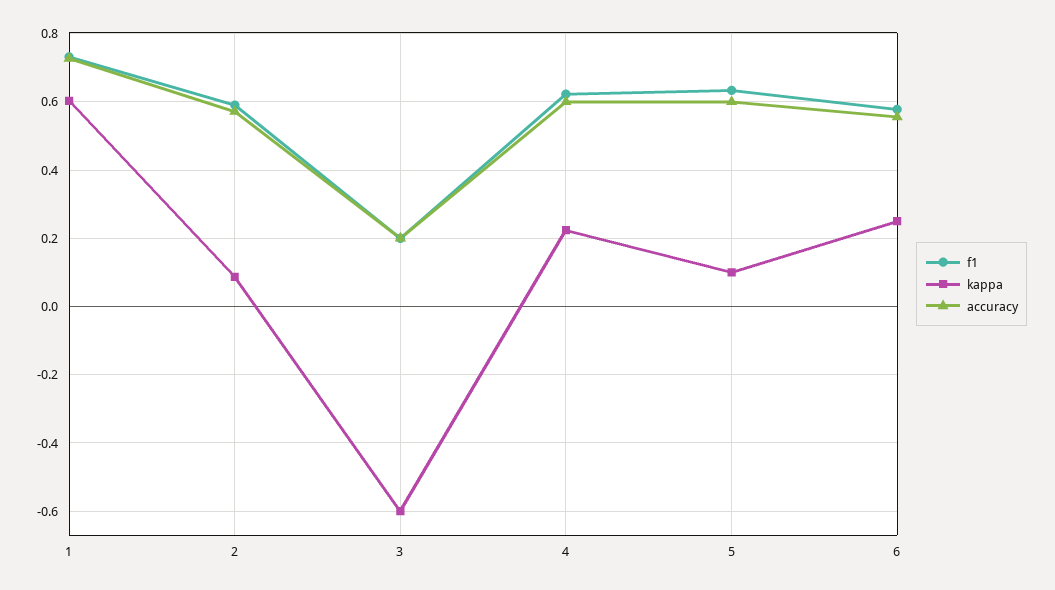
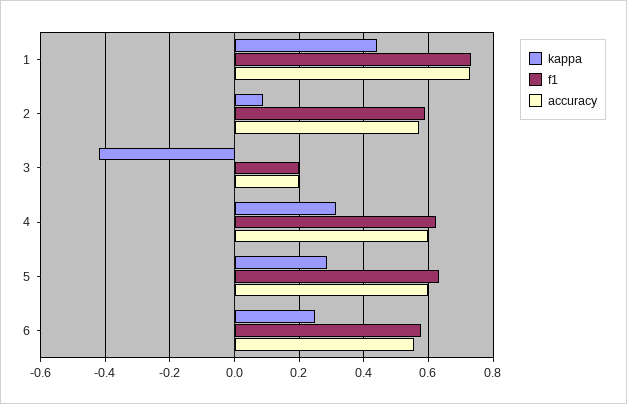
  {
    "f1": {
      "1": 0.74,
      "2": 0.6,
      "3": 0.2,
      "4": 0.62,
      "5": 0.64,
      "6": 0.58
    },
    "kappa": {
-     "1": 0.6,
+     "1": 0.44,
      "2": 0.08,
-     "3": -0.6,
+     "3": -0.42,
-     "4": 0.22,
+     "4": 0.32,
-     "5": 0.1,
+     "5": 0.28,
      "6": 0.26
    },
    "accuracy": {
      "1": 0.72,
      "2": 0.58,
      "3": 0.2,
      "4": 0.6,
      "5": 0.6,
      "6": 0.56
    }
  }

